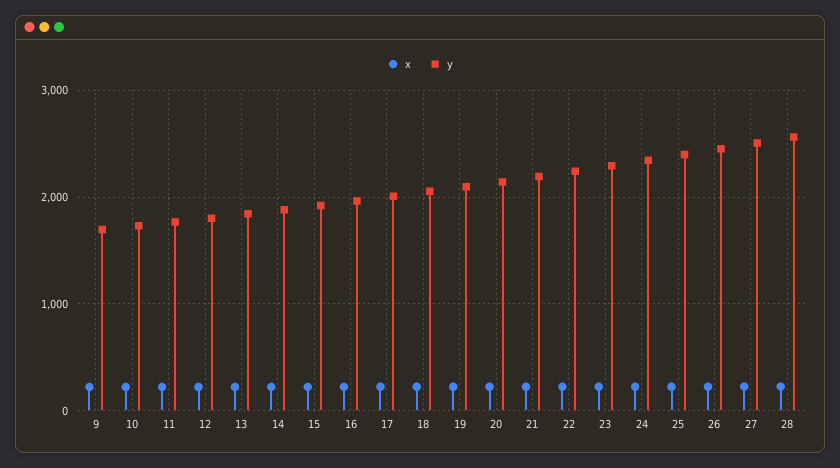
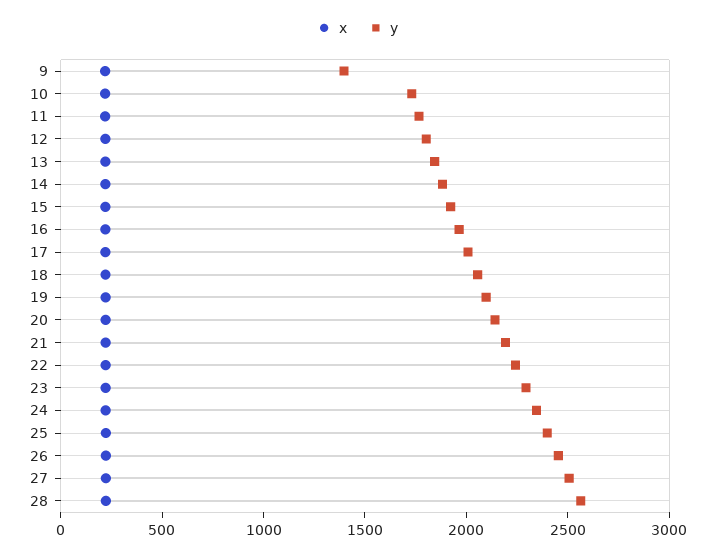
  {
    "x": {
      "9": 200,
      "10": 200,
      "11": 200,
      "12": 200,
      "13": 200,
      "14": 200,
      "15": 200,
      "16": 200,
      "17": 200,
      "18": 200,
      "19": 200,
      "20": 200,
      "21": 200,
      "22": 200,
      "23": 200,
      "24": 200,
      "25": 200,
      "26": 200,
      "27": 200,
      "28": 200
    },
    "y": {
-     "9": 1700,
+     "9": 1400,
      "10": 1700,
      "11": 1800,
      "12": 1800,
      "13": 1800,
      "14": 1900,
      "15": 1900,
      "16": 2000,
      "17": 2000,
      "18": 2100,
      "19": 2100,
      "20": 2100,
      "21": 2200,
      "22": 2200,
      "23": 2300,
      "24": 2300,
      "25": 2400,
      "26": 2500,
      "27": 2500,
      "28": 2600
    }
  }

